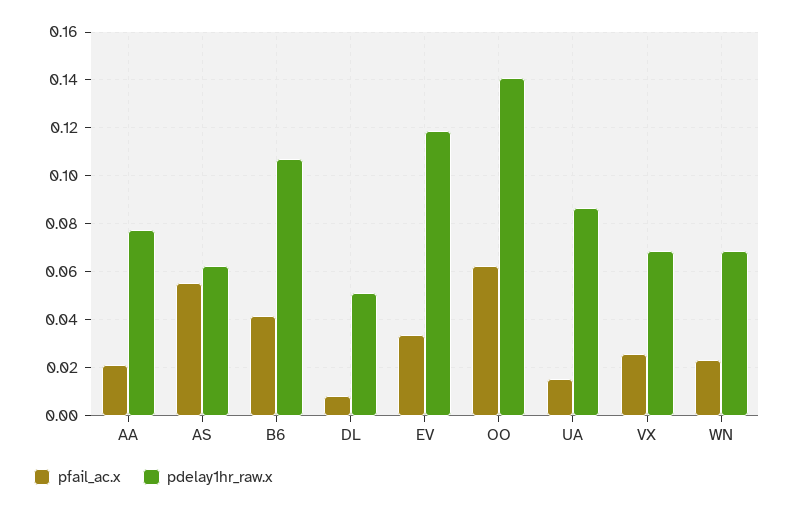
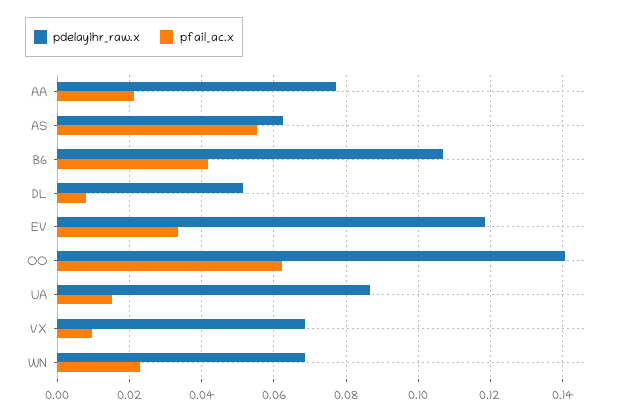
  {
    "pfail_ac.x": {
      "AA": 0.022,
      "AS": 0.056,
      "B6": 0.042,
      "DL": 0.008,
      "EV": 0.034,
      "OO": 0.062,
      "UA": 0.016,
-     "VX": 0.025,
+     "VX": 0.01,
      "WN": 0.024
    },
    "pdelay1hr_raw.x": {
      "AA": 0.078,
      "AS": 0.062,
      "B6": 0.106,
      "DL": 0.052,
      "EV": 0.118,
      "OO": 0.14,
      "UA": 0.086,
      "VX": 0.068,
      "WN": 0.068
    }
  }

